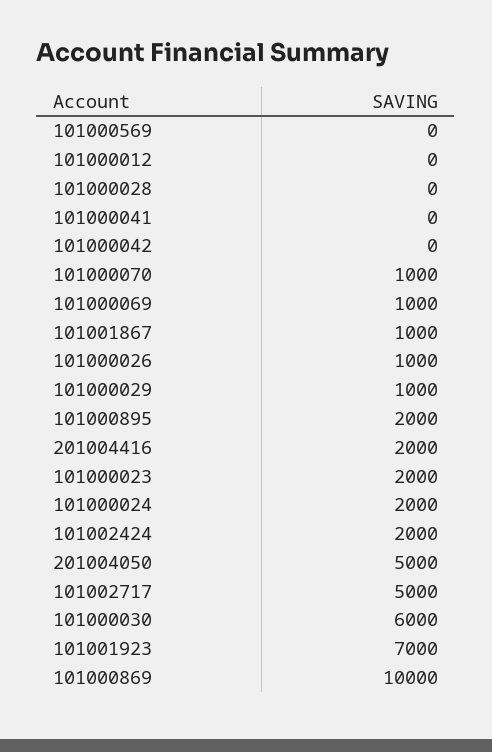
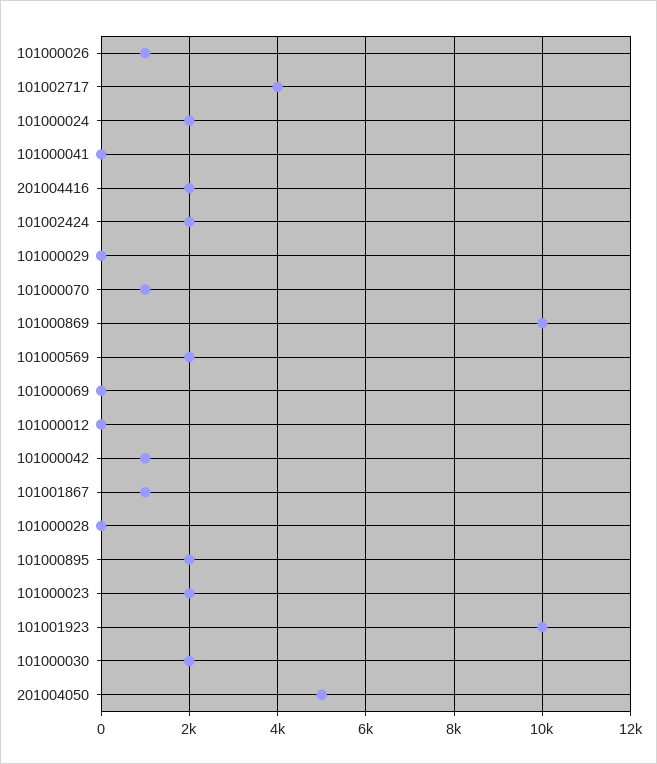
  {
-   "101000569": 0,
+   "101000569": 2000,
    "101000012": 0,
    "101000028": 0,
    "101000041": 0,
-   "101000042": 0,
+   "101000042": 1000,
    "101000070": 1000,
-   "101000069": 1000,
+   "101000069": 0,
    "101001867": 1000,
    "101000026": 1000,
-   "101000029": 1000,
+   "101000029": 0,
    "101000895": 2000,
    "201004416": 2000,
    "101000023": 2000,
    "101000024": 2000,
    "101002424": 2000,
    "201004050": 5000,
-   "101002717": 5000,
+   "101002717": 4000,
-   "101000030": 6000,
+   "101000030": 2000,
-   "101001923": 7000,
+   "101001923": 10000,
    "101000869": 10000
  }

